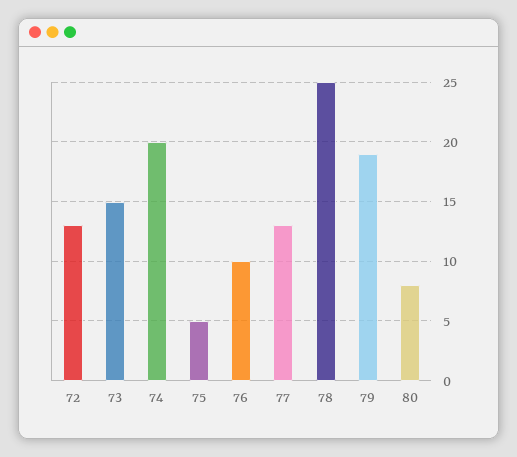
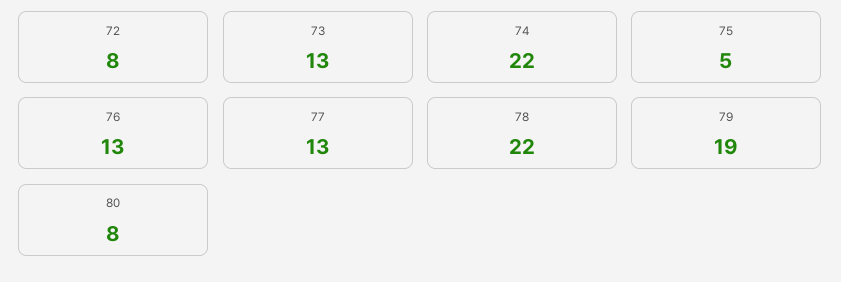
  {
-   "72": 13,
+   "72": 8,
-   "73": 15,
+   "73": 13,
-   "74": 20,
+   "74": 22,
    "75": 5,
-   "76": 10,
+   "76": 13,
    "77": 13,
-   "78": 25,
+   "78": 22,
    "79": 19,
    "80": 8
  }

